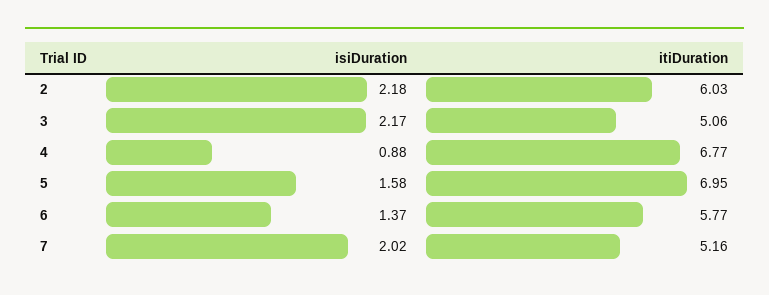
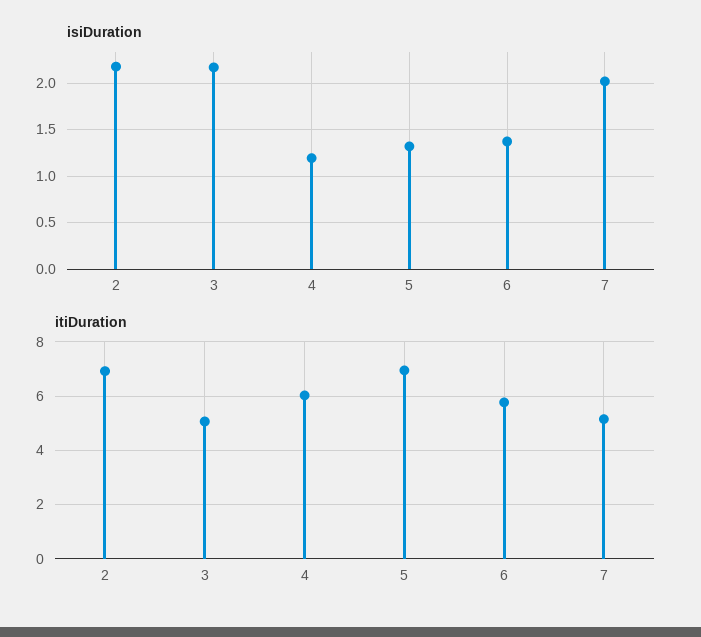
  {
    "isiDuration": {
      "2": 2.18,
      "3": 2.17,
-     "4": 0.88,
+     "4": 1.2,
-     "5": 1.58,
+     "5": 1.3,
      "6": 1.37,
      "7": 2.02
    },
    "itiDuration": {
-     "2": 6.03,
+     "2": 7,
      "3": 5.06,
-     "4": 6.77,
+     "4": 6,
      "5": 6.95,
      "6": 5.77,
      "7": 5.16
    }
  }

